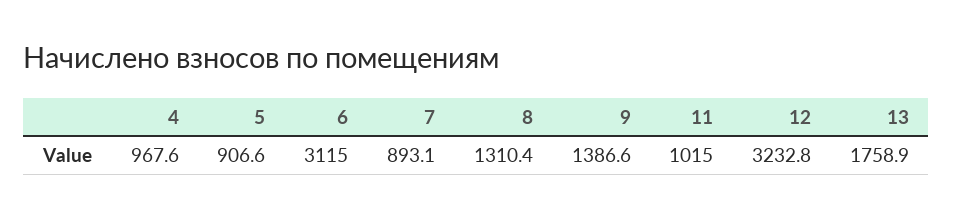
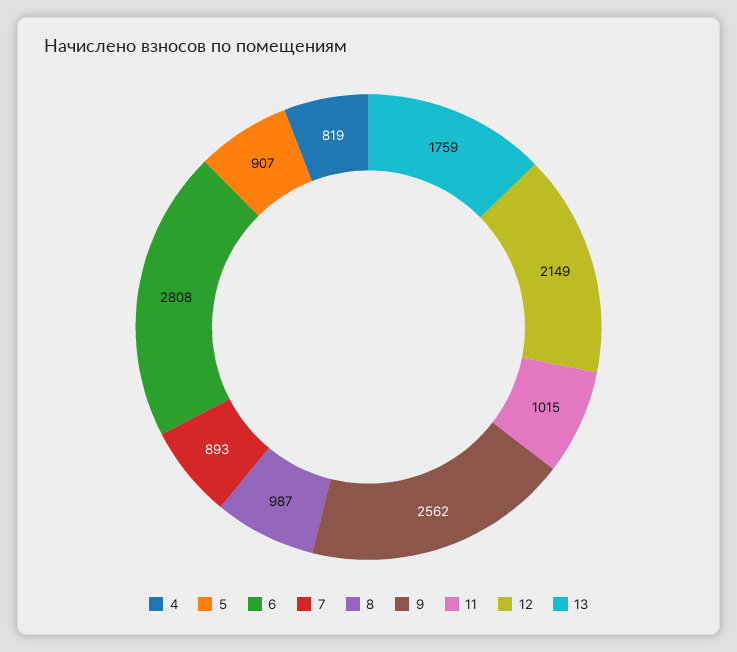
  {
-   "4": 967.6,
+   "4": 819,
    "5": 906.6,
-   "6": 3115,
+   "6": 2808,
    "7": 893.1,
-   "8": 1310.4,
+   "8": 987,
-   "9": 1386.6,
+   "9": 2562,
    "11": 1015,
-   "12": 3232.8,
+   "12": 2149,
    "13": 1758.9
  }

